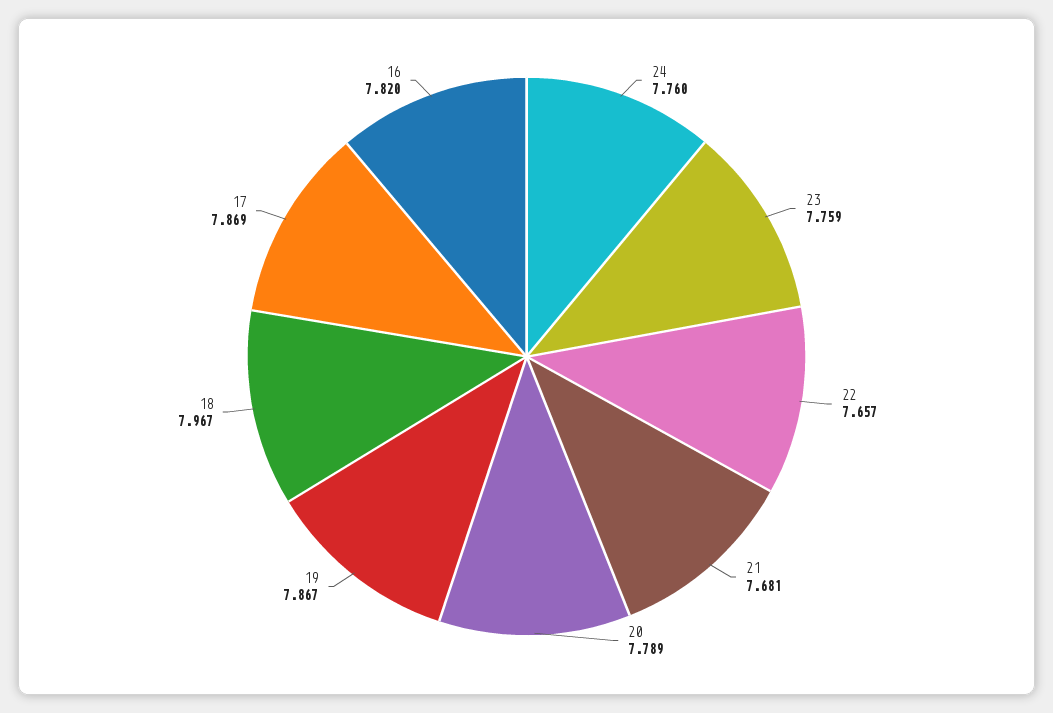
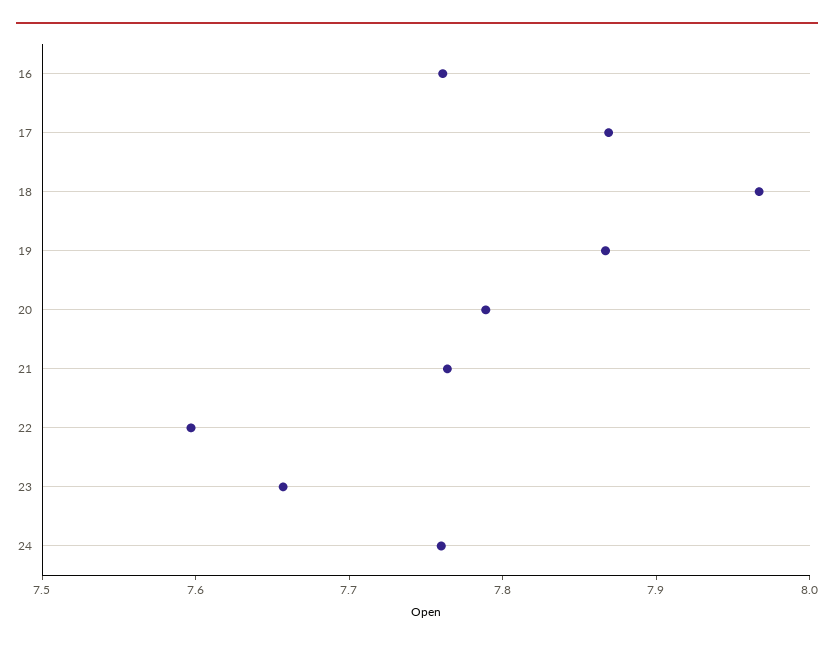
  {
    "24": 7.76,
-   "23": 7.759,
+   "23": 7.66,
-   "22": 7.657,
+   "22": 7.6,
-   "21": 7.681,
+   "21": 7.76,
    "20": 7.789,
    "19": 7.867,
    "18": 7.967,
    "17": 7.869,
-   "16": 7.82
+   "16": 7.76
  }

